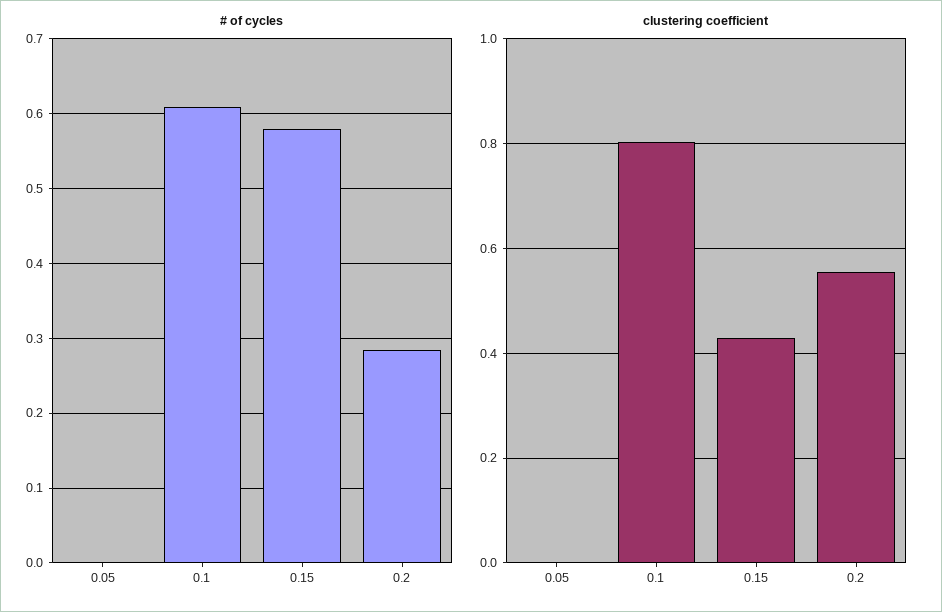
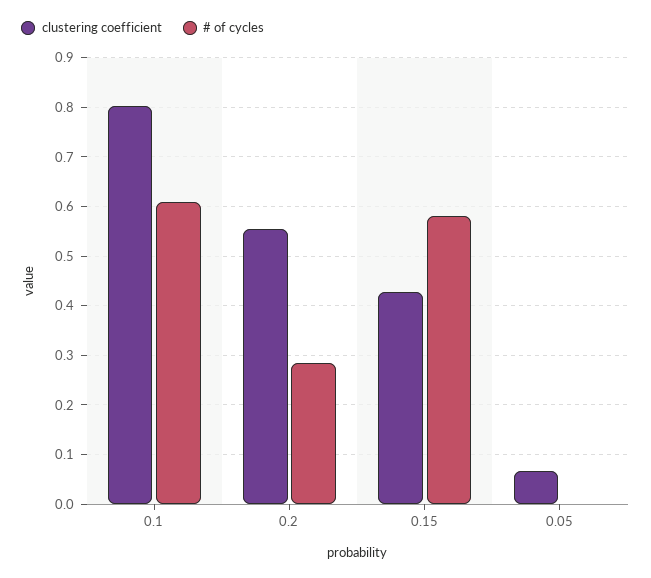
  {
    "# of cycles": {
      "0.05": 0,
      "0.1": 0.61,
      "0.15": 0.58,
      "0.2": 0.28
    },
    "clustering coefficient": {
-     "0.05": 0,
+     "0.05": 0.06,
      "0.1": 0.8,
      "0.15": 0.42,
      "0.2": 0.56
    }
  }

